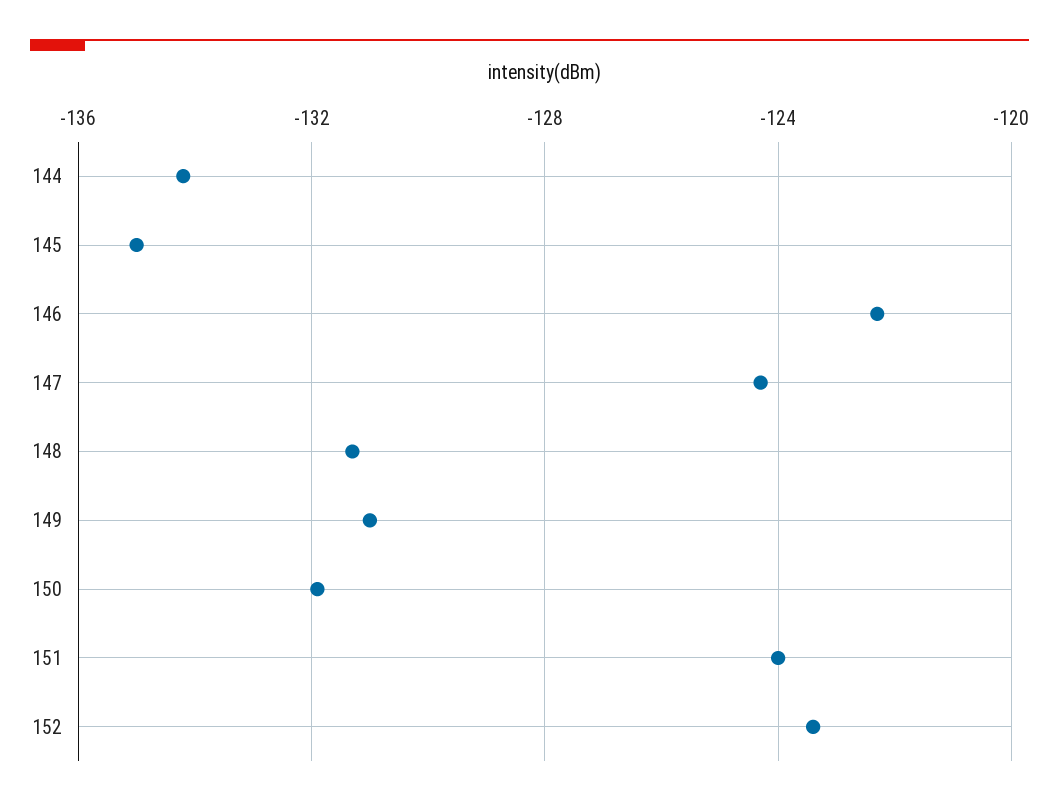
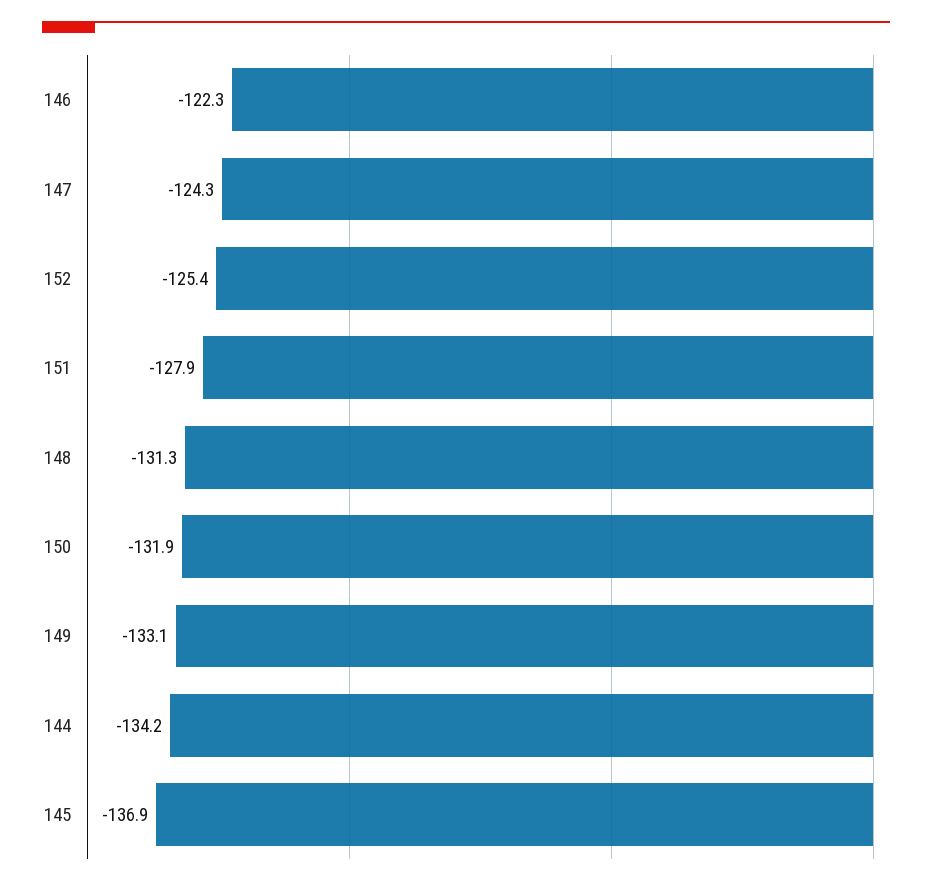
  {
    "144": -134.2,
-   "145": -135,
+   "145": -136.9,
    "146": -122.3,
    "147": -124.3,
    "148": -131.3,
-   "149": -131,
+   "149": -133.1,
    "150": -131.9,
-   "151": -124,
+   "151": -127.9,
-   "152": -123.5
+   "152": -125.4
  }

